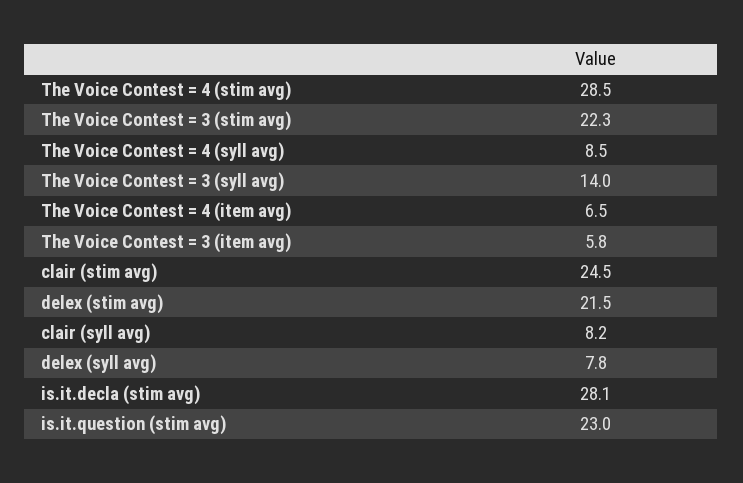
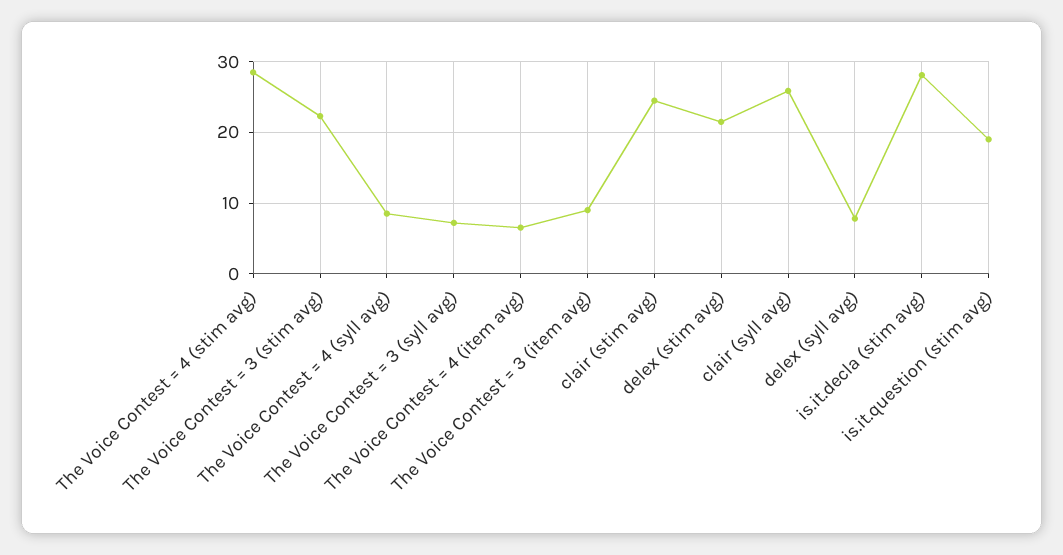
  {
    "The Voice Contest = 4 (stim avg)": 28.5,
    "The Voice Contest = 3 (stim avg)": 22.3,
    "The Voice Contest = 4 (syll avg)": 8.5,
-   "The Voice Contest = 3 (syll avg)": 14,
+   "The Voice Contest = 3 (syll avg)": 7,
    "The Voice Contest = 4 (item avg)": 6.5,
-   "The Voice Contest = 3 (item avg)": 5.8,
+   "The Voice Contest = 3 (item avg)": 9,
    "clair (stim avg)": 24.5,
    "delex (stim avg)": 21.5,
-   "clair (syll avg)": 8.2,
+   "clair (syll avg)": 26,
    "delex (syll avg)": 7.8,
    "is.it.decla (stim avg)": 28.1,
-   "is.it.question (stim avg)": 23
+   "is.it.question (stim avg)": 19
  }

